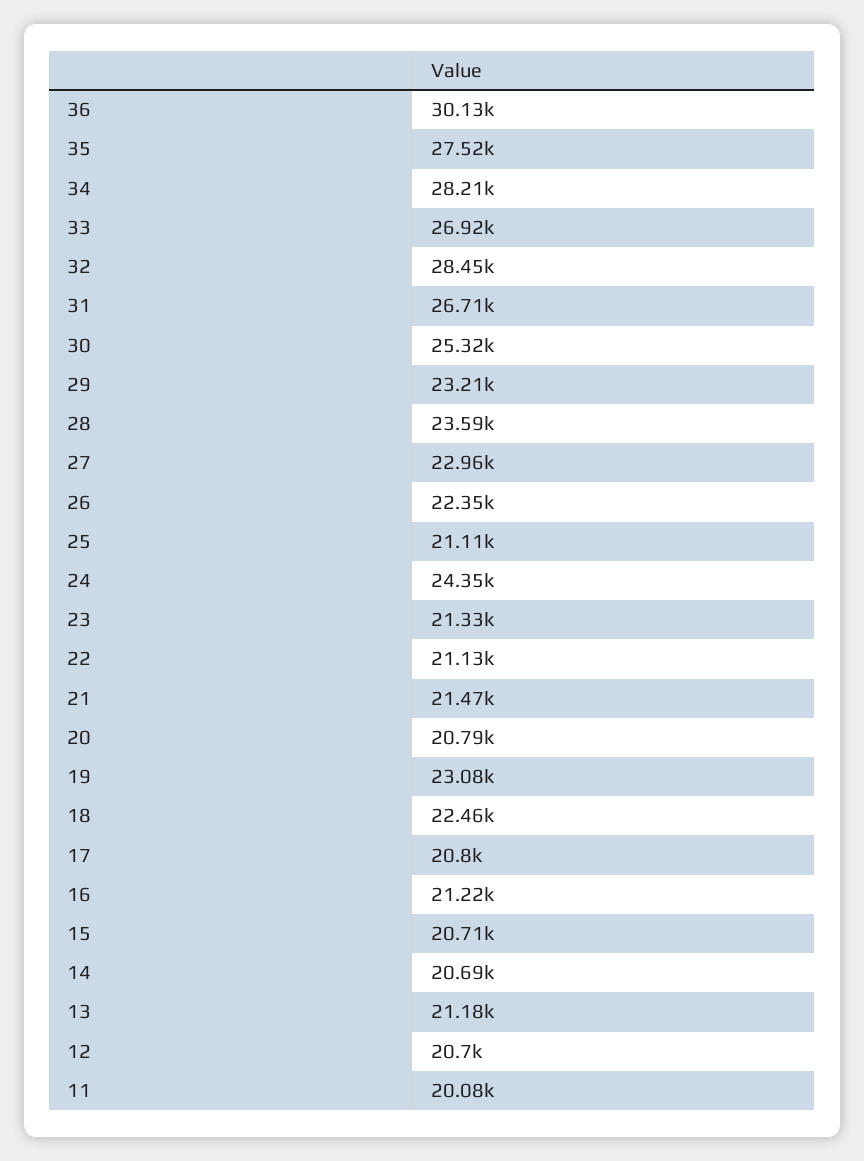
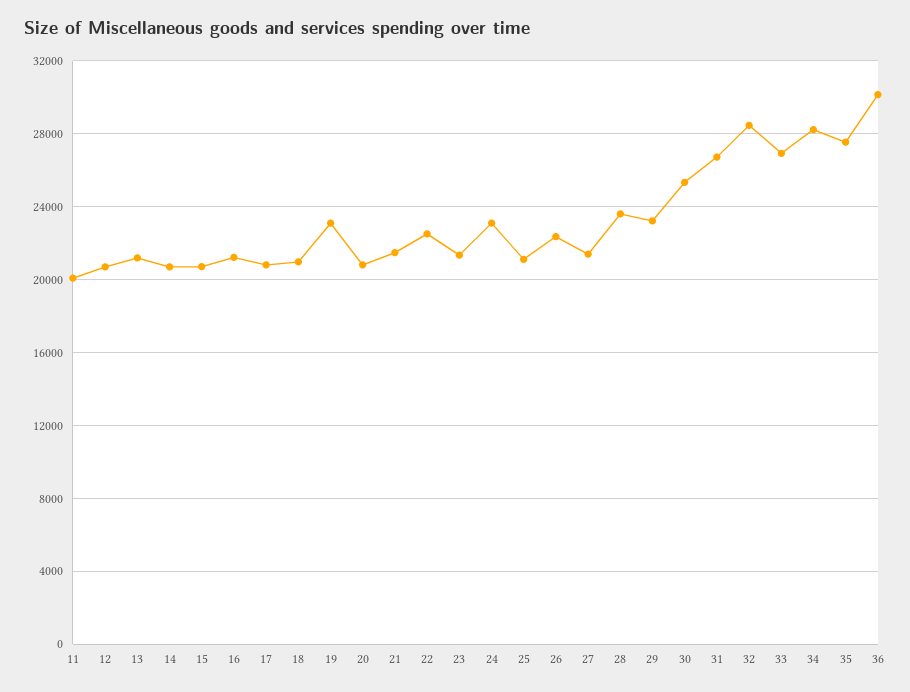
  {
    "36": 30130,
    "35": 27520,
    "34": 28210,
    "33": 26920,
    "32": 28450,
    "31": 26710,
    "30": 25320,
    "29": 23210,
    "28": 23590,
-   "27": 22960,
+   "27": 21500,
    "26": 22350,
    "25": 21110,
-   "24": 24350,
+   "24": 23000,
    "23": 21330,
-   "22": 21130,
+   "22": 22500,
    "21": 21470,
    "20": 20790,
    "19": 23080,
-   "18": 22460,
+   "18": 21000,
    "17": 20800,
    "16": 21220,
    "15": 20710,
    "14": 20690,
    "13": 21180,
    "12": 20700,
    "11": 20080
  }

